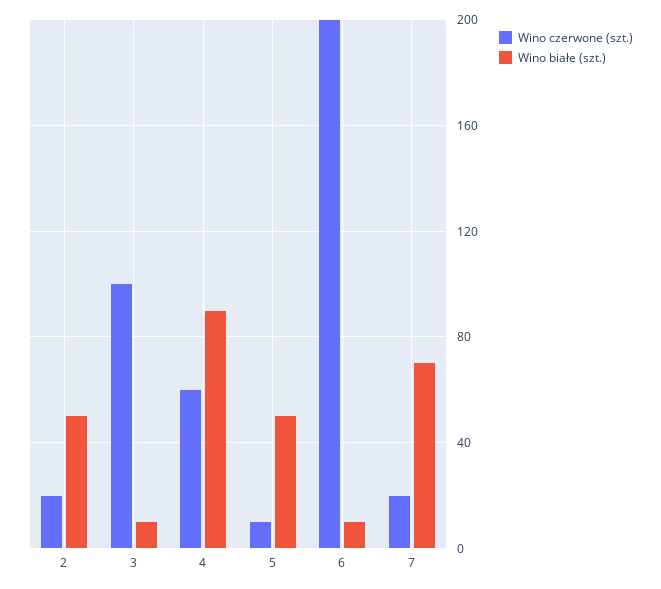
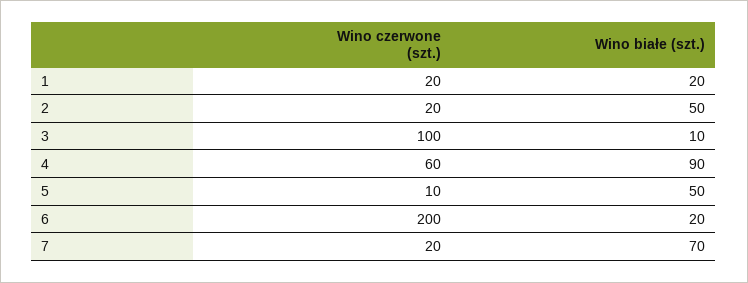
  {
    "Wino czerwone (szt.)": {
      "2": 20,
      "3": 100,
      "4": 60,
      "5": 10,
      "6": 200,
-     "7": 20
+     "7": 20,
+     "1": 20
    },
    "Wino białe (szt.)": {
      "2": 50,
      "3": 10,
      "4": 90,
      "5": 50,
-     "6": 10,
+     "6": 20,
-     "7": 70
+     "7": 70,
+     "1": 20
    }
  }

